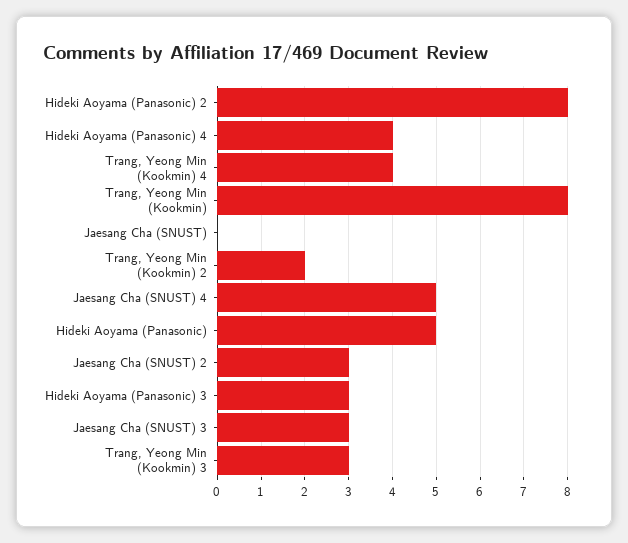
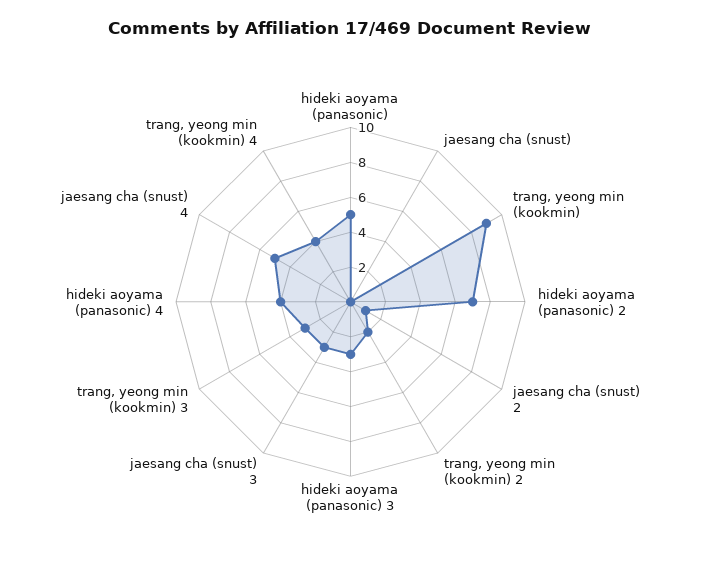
  {
-   "Hideki Aoyama (Panasonic) 2": 8,
+   "Hideki Aoyama (Panasonic) 2": 7,
    "Hideki Aoyama (Panasonic) 4": 4,
    "Trang, Yeong Min (Kookmin) 4": 4,
-   "Trang, Yeong Min (Kookmin)": 8,
+   "Trang, Yeong Min (Kookmin)": 9,
    "Jaesang Cha (SNUST)": 0,
    "Trang, Yeong Min (Kookmin) 2": 2,
    "Jaesang Cha (SNUST) 4": 5,
    "Hideki Aoyama (Panasonic)": 5,
-   "Jaesang Cha (SNUST) 2": 3,
+   "Jaesang Cha (SNUST) 2": 1,
    "Hideki Aoyama (Panasonic) 3": 3,
    "Jaesang Cha (SNUST) 3": 3,
    "Trang, Yeong Min (Kookmin) 3": 3
  }

